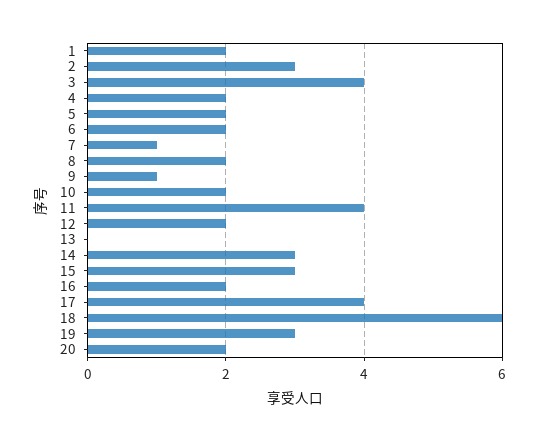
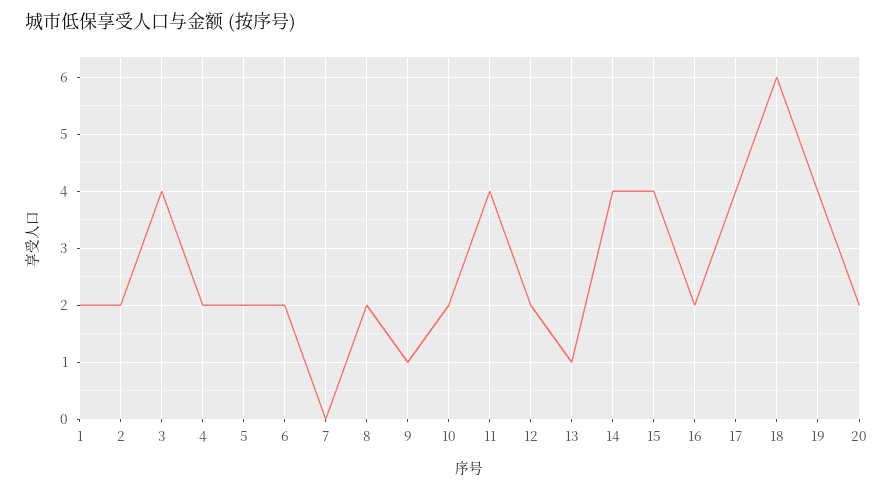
  {
    "1": 2,
-   "2": 3,
+   "2": 2,
    "3": 4,
    "4": 2,
    "5": 2,
    "6": 2,
-   "7": 1,
+   "7": 0,
    "8": 2,
    "9": 1,
    "10": 2,
    "11": 4,
    "12": 2,
-   "13": 0,
+   "13": 1,
-   "14": 3,
+   "14": 4,
-   "15": 3,
+   "15": 4,
    "16": 2,
    "17": 4,
    "18": 6,
-   "19": 3,
+   "19": 4,
    "20": 2
  }

